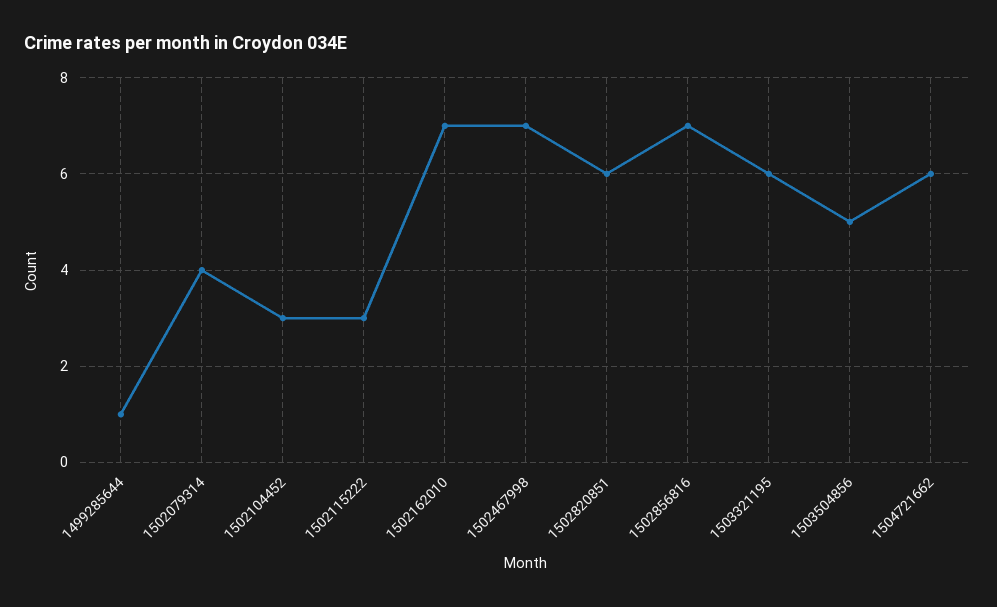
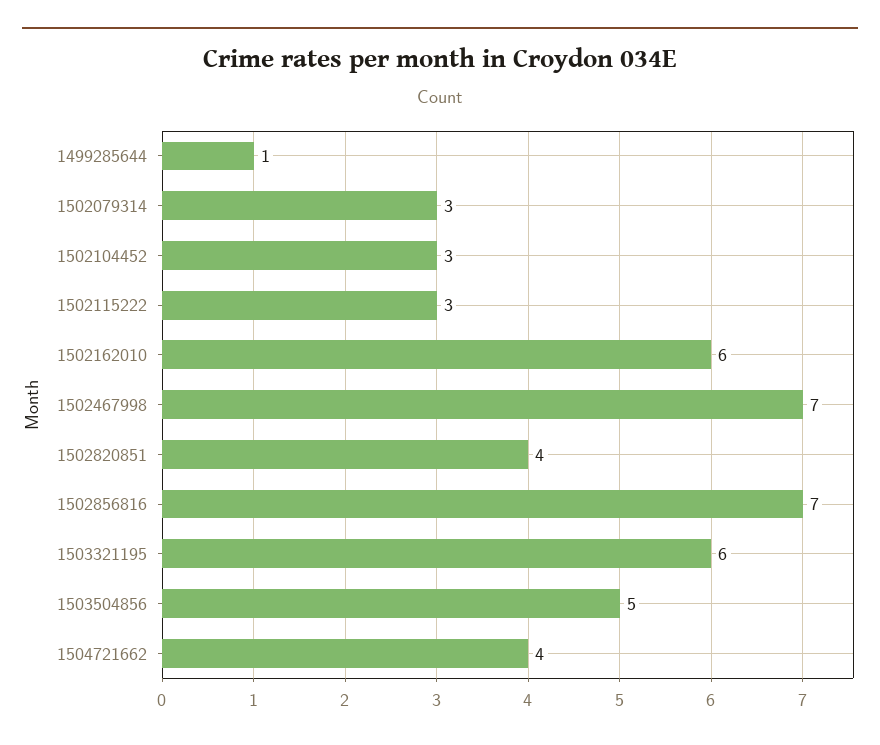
  {
    "1499285644": 1,
-   "1502079314": 4,
+   "1502079314": 3,
    "1502104452": 3,
    "1502115222": 3,
-   "1502162010": 7,
+   "1502162010": 6,
    "1502467998": 7,
-   "1502820851": 6,
+   "1502820851": 4,
    "1502856816": 7,
    "1503321195": 6,
    "1503504856": 5,
-   "1504721662": 6
+   "1504721662": 4
  }

